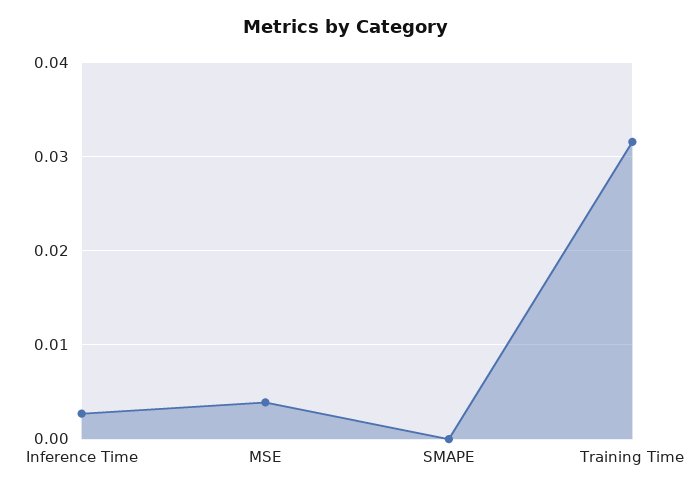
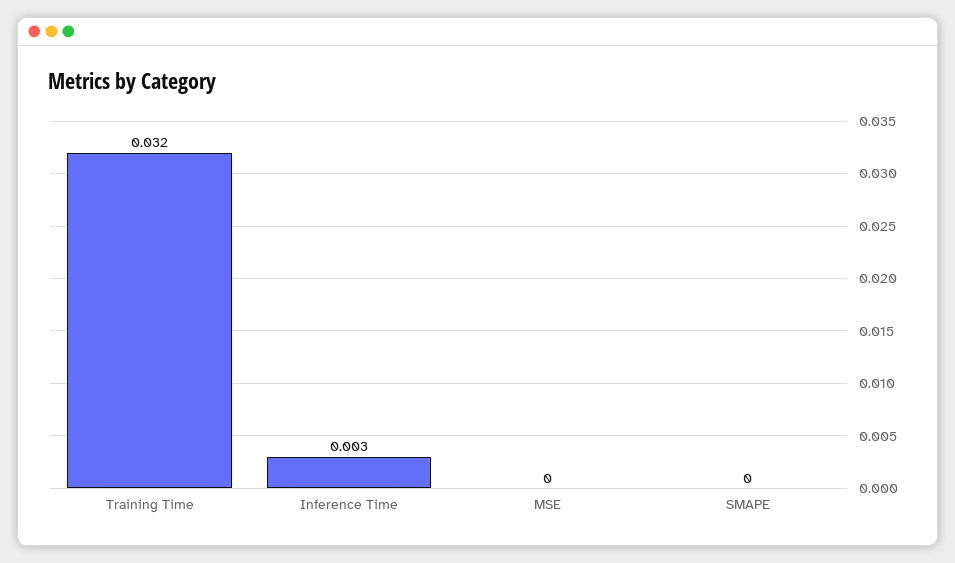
  {
    "Inference Time": 0.003,
-   "MSE": 0.004,
+   "MSE": 0,
    "SMAPE": 0,
    "Training Time": 0.032
  }

